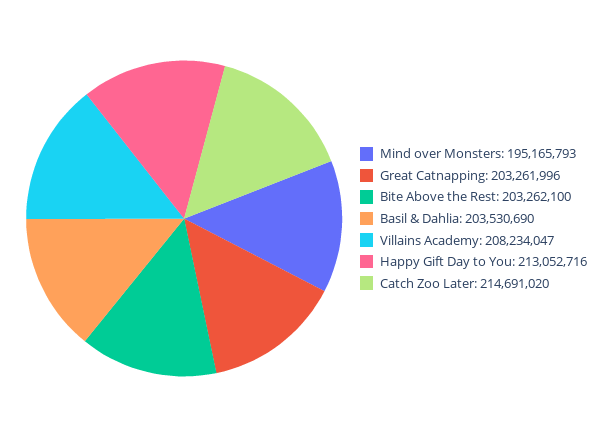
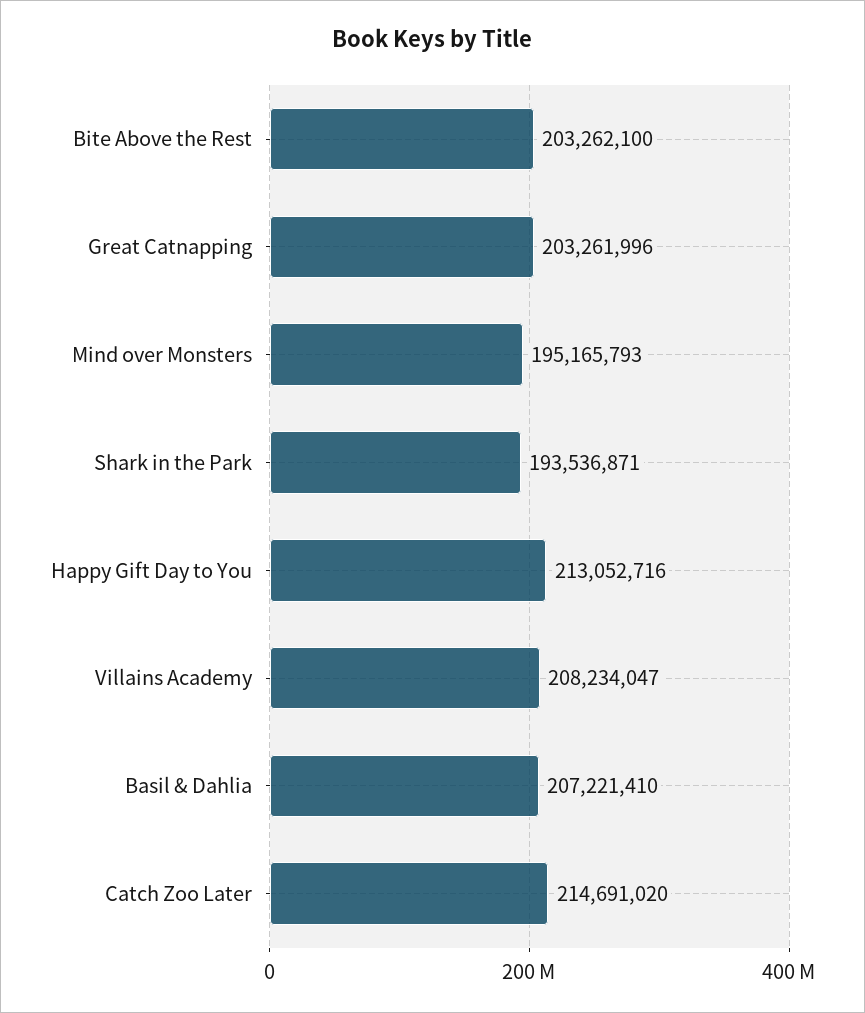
  {
    "Mind over Monsters": 195165793,
    "Great Catnapping": 203261996,
    "Bite Above the Rest": 203262100,
-   "Basil & Dahlia": 203530690,
+   "Basil & Dahlia": 207221410,
    "Villains Academy": 208234047,
    "Happy Gift Day to You": 213052716,
-   "Catch Zoo Later": 214691020
+   "Catch Zoo Later": 214691020,
+   "Shark in the Park": 193536871
  }

